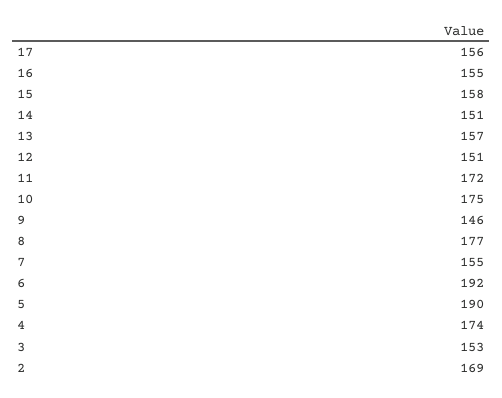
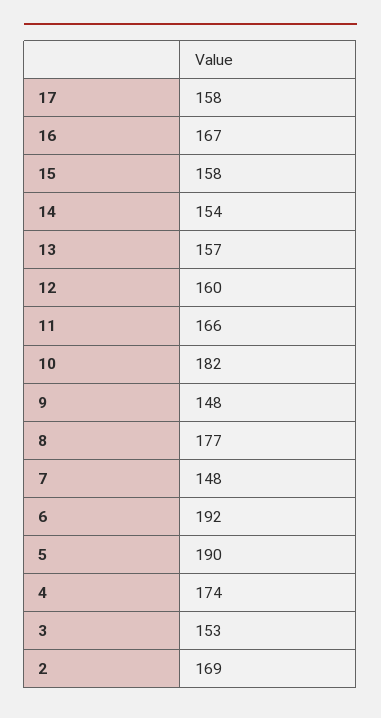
  {
-   "17": 156,
+   "17": 158,
-   "16": 155,
+   "16": 167,
    "15": 158,
-   "14": 151,
+   "14": 154,
    "13": 157,
-   "12": 151,
+   "12": 160,
-   "11": 172,
+   "11": 166,
-   "10": 175,
+   "10": 182,
-   "9": 146,
+   "9": 148,
    "8": 177,
-   "7": 155,
+   "7": 148,
    "6": 192,
    "5": 190,
    "4": 174,
    "3": 153,
    "2": 169
  }

